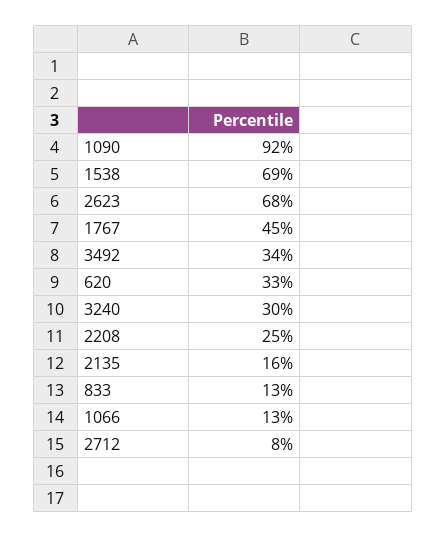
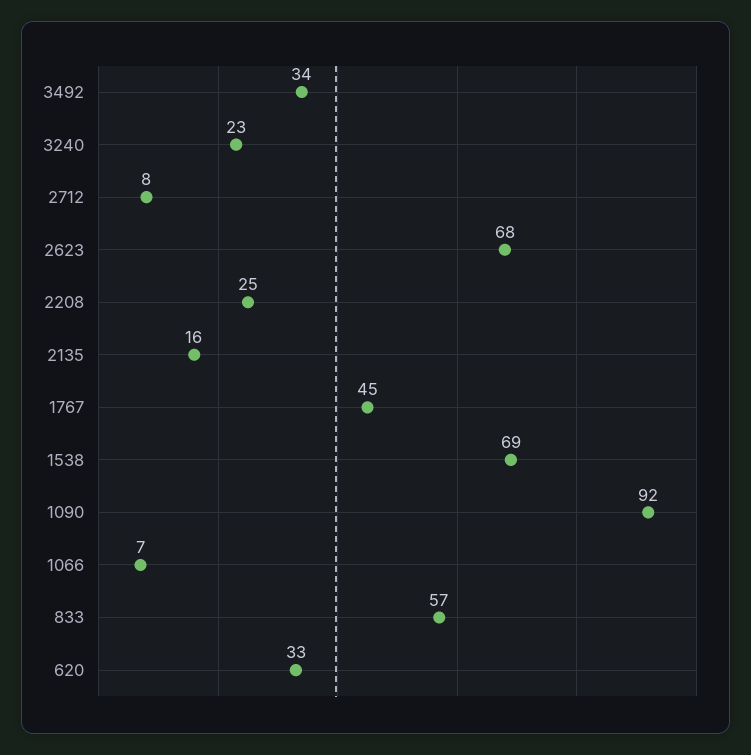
  {
    "1090": 92,
    "1538": 69,
    "2623": 68,
    "1767": 45,
    "3492": 34,
    "620": 33,
-   "3240": 30,
+   "3240": 23,
    "2208": 25,
    "2135": 16,
-   "833": 13,
+   "833": 57,
-   "1066": 13,
+   "1066": 7,
    "2712": 8
  }

